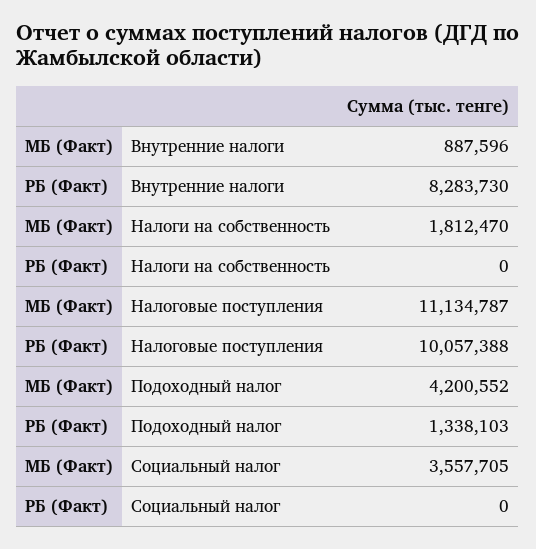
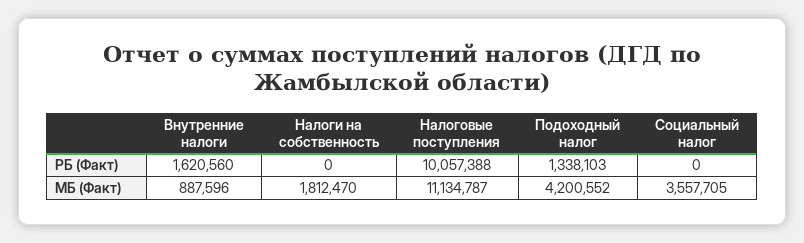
  {
    "МБ (Факт)": {
      "Внутренние налоги": 887596,
      "Налоги на собственность": 1812470,
      "Налоговые поступления": 11134787,
      "Подоходный налог": 4200552,
      "Социальный налог": 3557705
    },
    "РБ (Факт)": {
-     "Внутренние налоги": 8283730,
+     "Внутренние налоги": 1620560,
      "Налоги на собственность": 0,
      "Налоговые поступления": 10057388,
      "Подоходный налог": 1338103,
      "Социальный налог": 0
    }
  }

